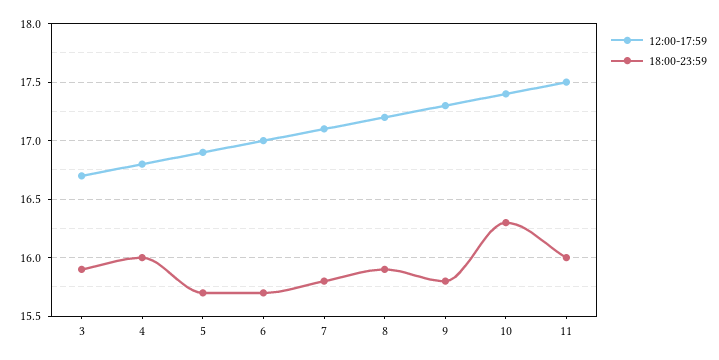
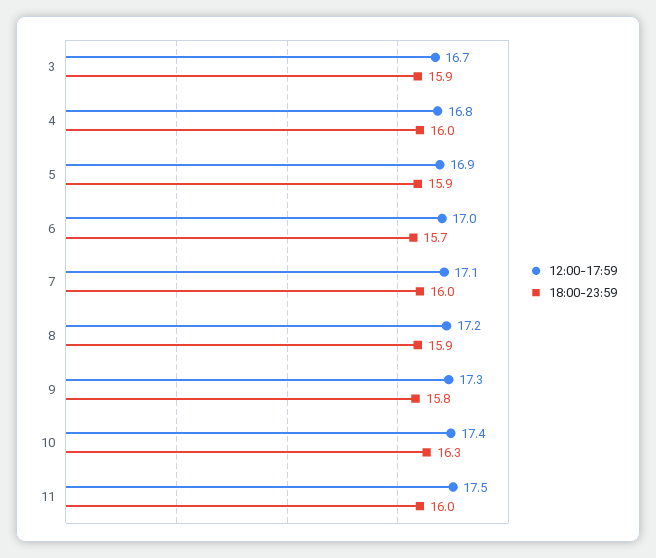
  {
    "12:00-17:59": {
      "3": 16.7,
      "4": 16.8,
      "5": 16.9,
      "6": 17,
      "7": 17.1,
      "8": 17.2,
      "9": 17.3,
      "10": 17.4,
      "11": 17.5
    },
    "18:00-23:59": {
      "3": 15.9,
      "4": 16,
-     "5": 15.7,
+     "5": 15.9,
      "6": 15.7,
-     "7": 15.8,
+     "7": 16,
      "8": 15.9,
      "9": 15.8,
      "10": 16.3,
      "11": 16
    }
  }

